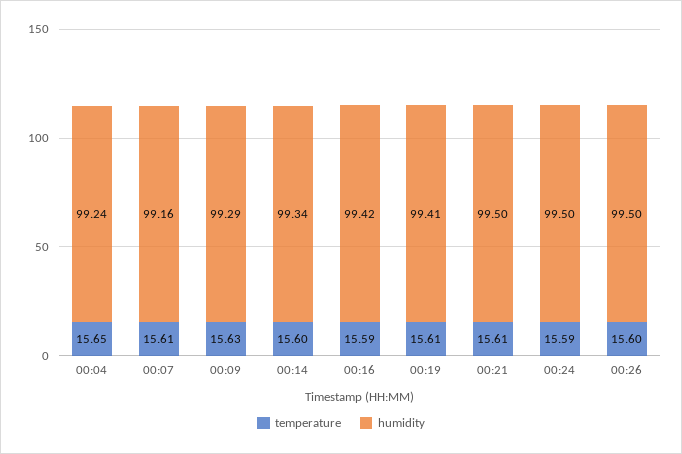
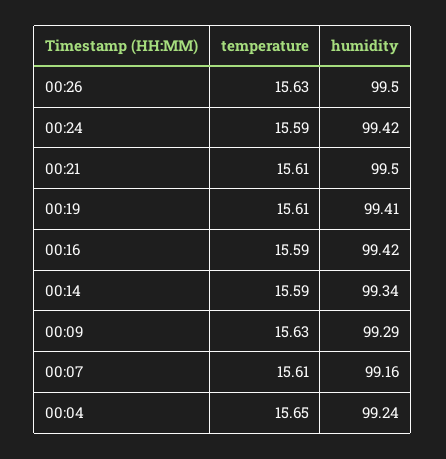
  {
    "temperature": {
      "00:04": 15.65,
      "00:07": 15.61,
      "00:09": 15.63,
-     "00:14": 15.6,
+     "00:14": 15.59,
      "00:16": 15.59,
      "00:19": 15.61,
      "00:21": 15.61,
      "00:24": 15.59,
-     "00:26": 15.6
+     "00:26": 15.63
    },
    "humidity": {
      "00:04": 99.24,
      "00:07": 99.16,
      "00:09": 99.29,
      "00:14": 99.34,
      "00:16": 99.42,
      "00:19": 99.41,
      "00:21": 99.5,
-     "00:24": 99.5,
+     "00:24": 99.42,
      "00:26": 99.5
    }
  }

